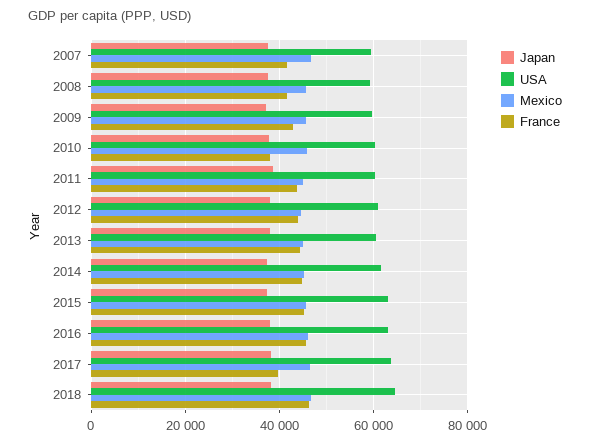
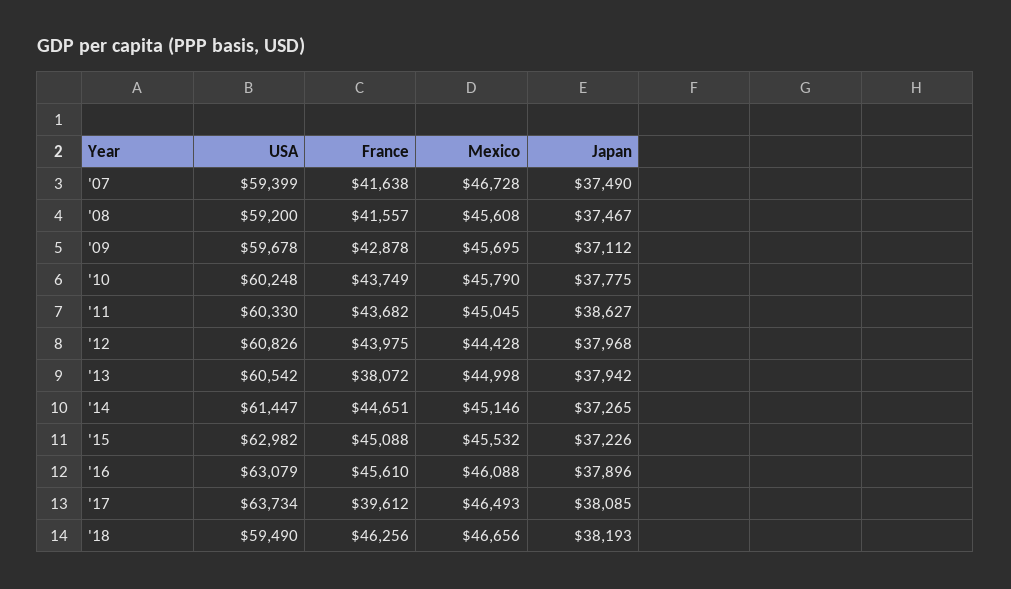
  {
    "Japan": {
      "2007": 37490,
      "2008": 37467,
      "2009": 37112,
      "2010": 37775,
      "2011": 38627,
      "2012": 37968,
      "2013": 37942,
      "2014": 37265,
      "2015": 37226,
      "2016": 37896,
      "2017": 38085,
      "2018": 38193
    },
    "USA": {
      "2007": 59399,
      "2008": 59200,
      "2009": 59678,
      "2010": 60248,
      "2011": 60330,
      "2012": 60826,
      "2013": 60542,
      "2014": 61447,
      "2015": 62982,
      "2016": 63079,
      "2017": 63734,
-     "2018": 64000
+     "2018": 59490
    },
    "Mexico": {
      "2007": 46728,
      "2008": 45608,
      "2009": 45695,
      "2010": 45790,
      "2011": 45045,
      "2012": 44428,
      "2013": 44998,
      "2014": 45146,
      "2015": 45532,
      "2016": 46088,
      "2017": 46493,
      "2018": 46656
    },
    "France": {
      "2007": 41638,
      "2008": 41557,
      "2009": 42878,
-     "2010": 38000,
+     "2010": 43749,
      "2011": 43682,
      "2012": 43975,
-     "2013": 44000,
+     "2013": 38072,
      "2014": 44651,
      "2015": 45088,
      "2016": 45610,
      "2017": 39612,
      "2018": 46256
    }
  }

